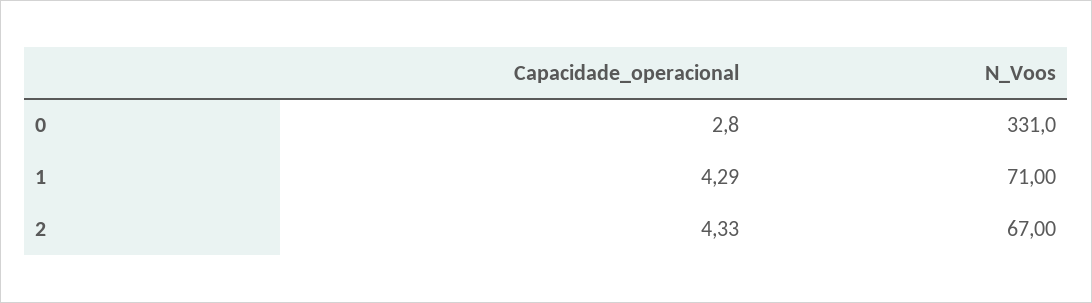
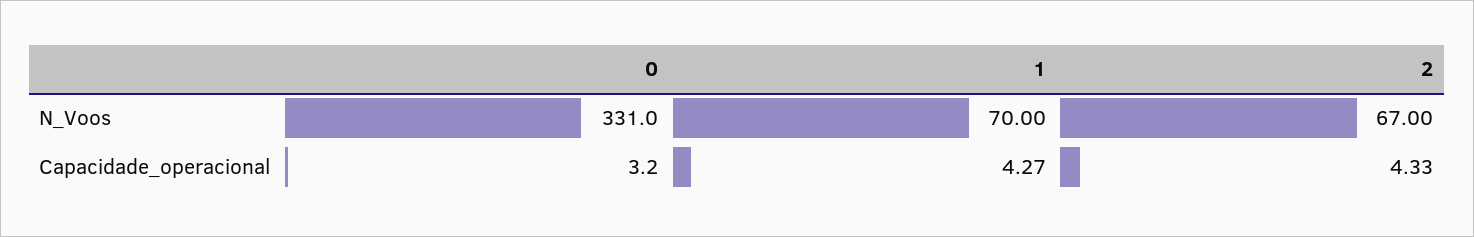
  {
    "Capacidade_operacional": {
-     "0": 2.8,
+     "0": 3.2,
-     "1": 4.29,
+     "1": 4.27,
      "2": 4.33
    },
    "N_Voos": {
      "0": 331,
-     "1": 71,
+     "1": 70,
      "2": 67
    }
  }

